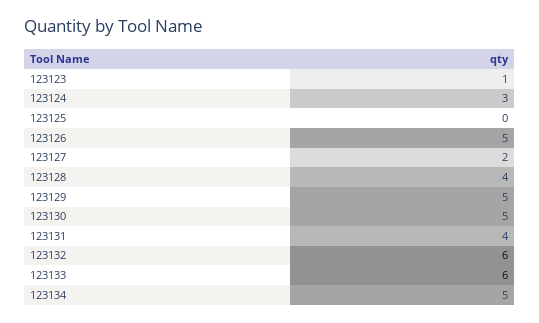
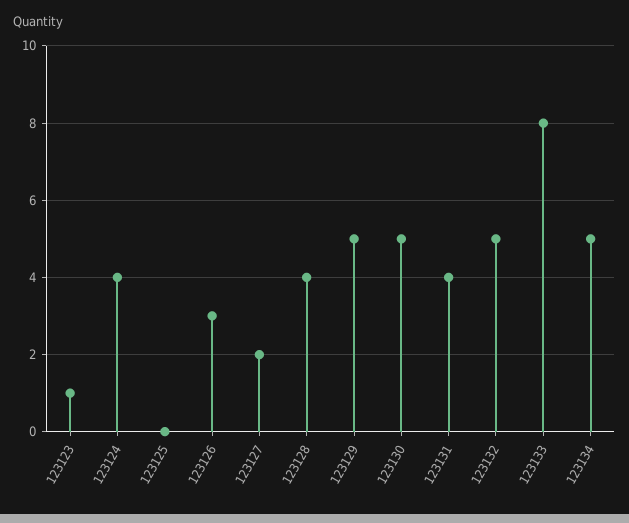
  {
    "123123": 1,
-   "123124": 3,
+   "123124": 4,
    "123125": 0,
-   "123126": 5,
+   "123126": 3,
    "123127": 2,
    "123128": 4,
    "123129": 5,
    "123130": 5,
    "123131": 4,
-   "123132": 6,
+   "123132": 5,
-   "123133": 6,
+   "123133": 8,
    "123134": 5
  }

